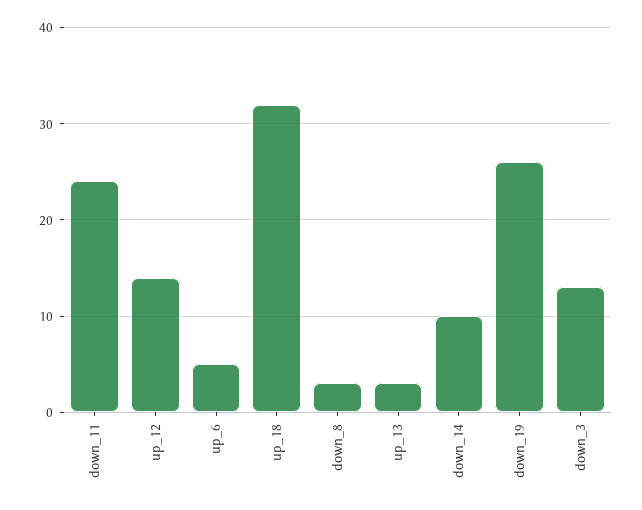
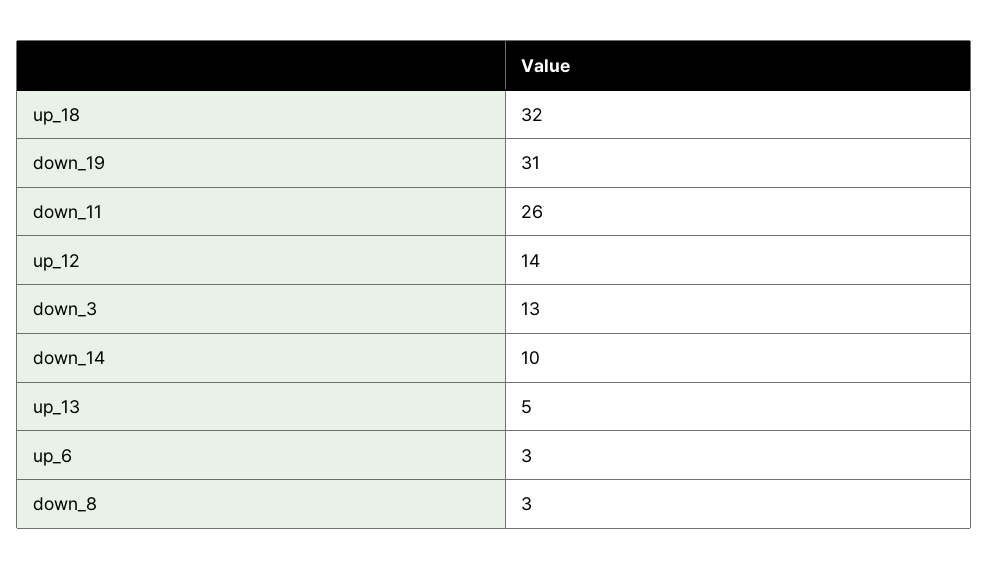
  {
-   "down_11": 24,
+   "down_11": 26,
    "up_12": 14,
-   "up_6": 5,
+   "up_6": 3,
    "up_18": 32,
    "down_8": 3,
-   "up_13": 3,
+   "up_13": 5,
    "down_14": 10,
-   "down_19": 26,
+   "down_19": 31,
    "down_3": 13
  }

